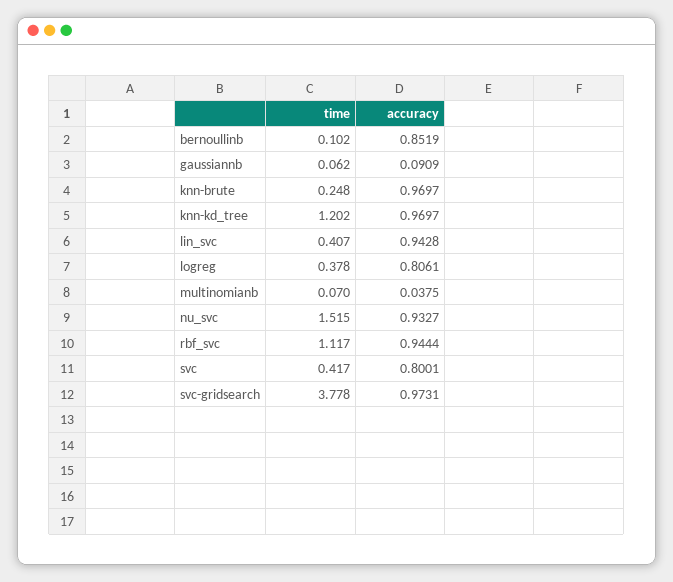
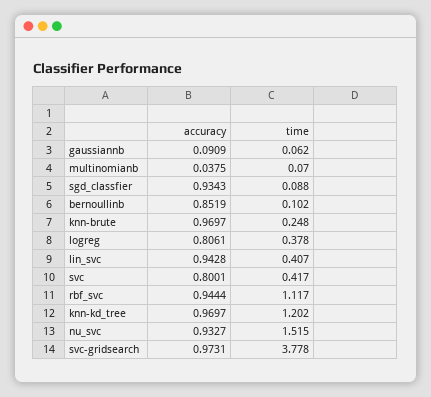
  {
    "time": {
      "bernoullinb": 0.102,
      "gaussiannb": 0.062,
      "knn-brute": 0.248,
      "knn-kd_tree": 1.202,
      "lin_svc": 0.407,
      "logreg": 0.378,
      "multinomianb": 0.07,
      "nu_svc": 1.515,
      "rbf_svc": 1.117,
      "svc": 0.417,
-     "svc-gridsearch": 3.778
+     "svc-gridsearch": 3.778,
+     "sgd_classfier": 0.088
    },
    "accuracy": {
      "bernoullinb": 0.8519,
      "gaussiannb": 0.0909,
      "knn-brute": 0.9697,
      "knn-kd_tree": 0.9697,
      "lin_svc": 0.9428,
      "logreg": 0.8061,
      "multinomianb": 0.0375,
      "nu_svc": 0.9327,
      "rbf_svc": 0.9444,
      "svc": 0.8001,
-     "svc-gridsearch": 0.9731
+     "svc-gridsearch": 0.9731,
+     "sgd_classfier": 0.9343
    }
  }

